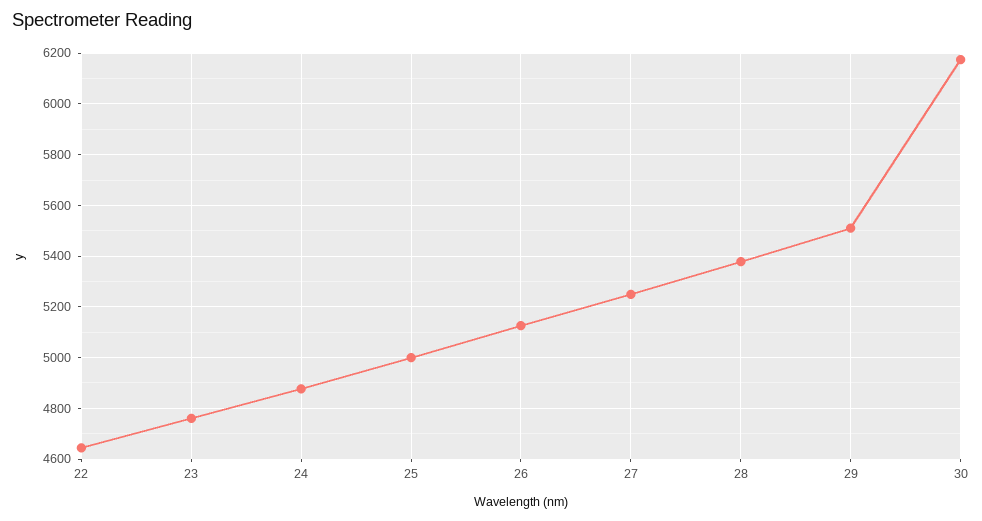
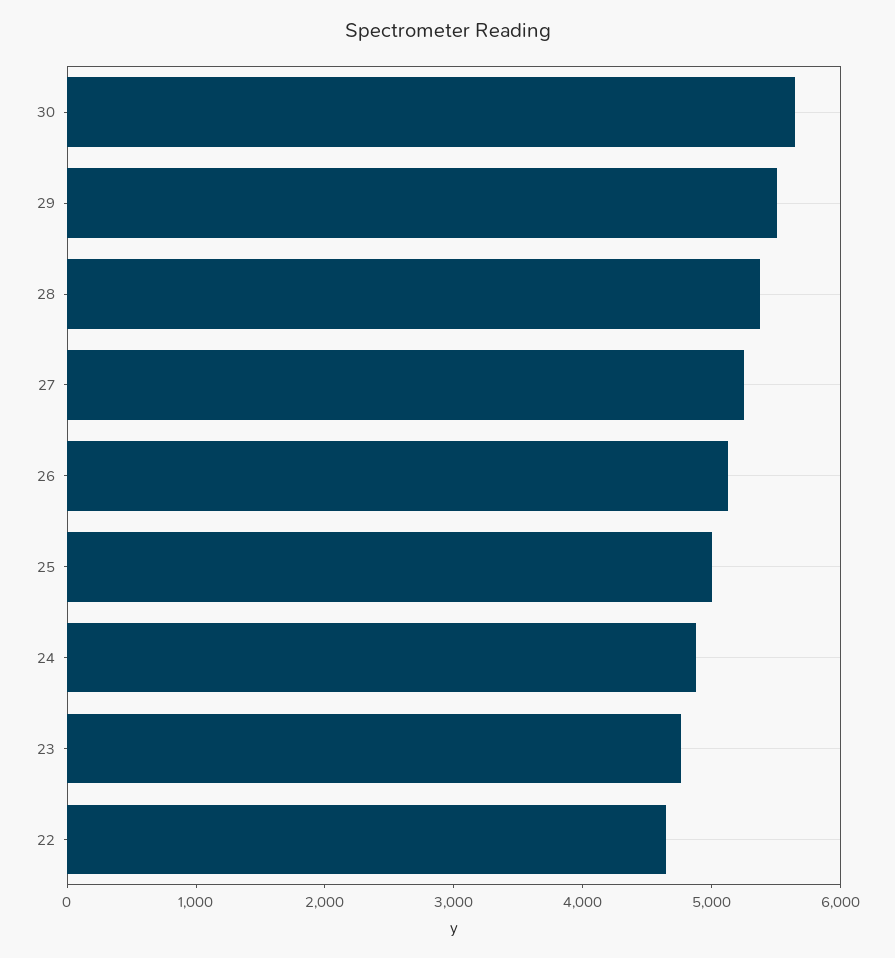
  {
    "22": 4650,
    "23": 4750,
    "24": 4875,
    "25": 5000,
    "26": 5125,
    "27": 5250,
    "28": 5375,
    "29": 5500,
-   "30": 6175
+   "30": 5600
  }

